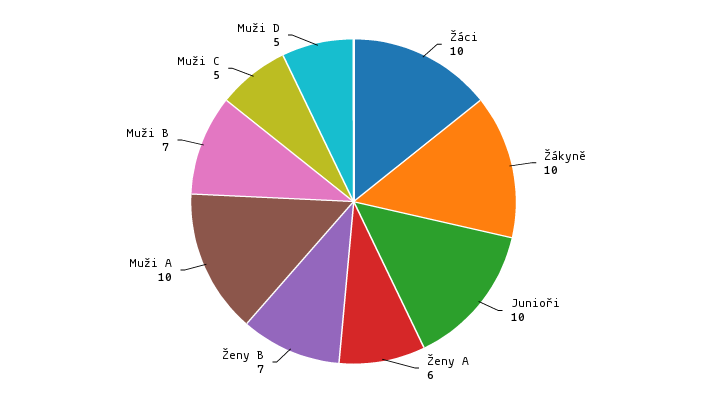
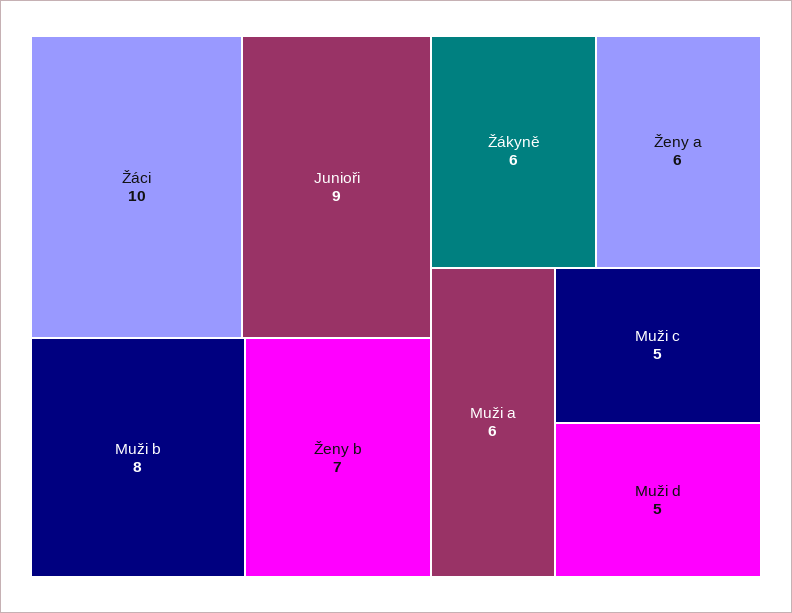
  {
    "Žáci": 10,
-   "Žákyně": 10,
+   "Žákyně": 6,
-   "Junioři": 10,
+   "Junioři": 9,
    "Ženy A": 6,
    "Ženy B": 7,
-   "Muži A": 10,
+   "Muži A": 6,
-   "Muži B": 7,
+   "Muži B": 8,
    "Muži C": 5,
    "Muži D": 5
  }

